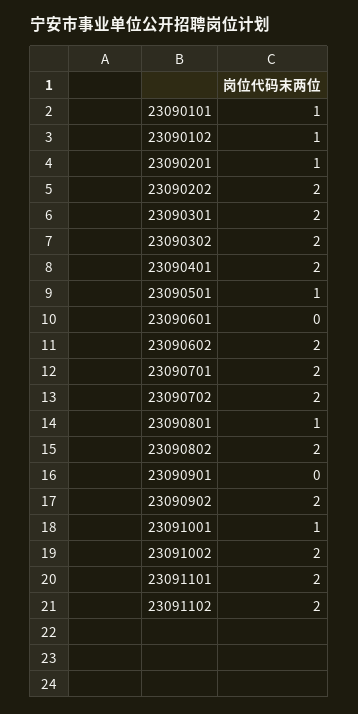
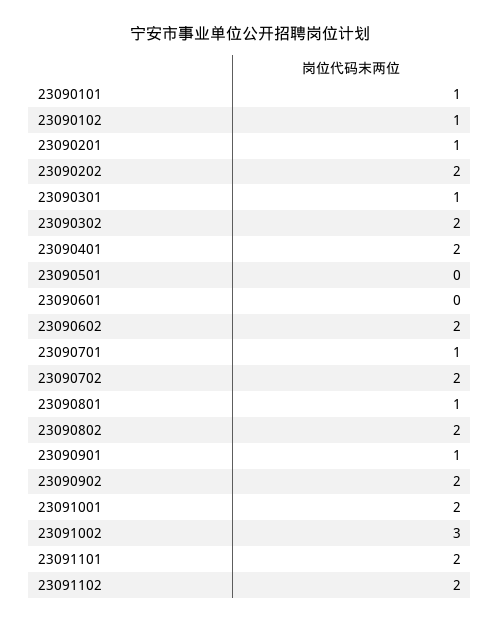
  {
    "23090101": 1,
    "23090102": 1,
    "23090201": 1,
    "23090202": 2,
-   "23090301": 2,
+   "23090301": 1,
    "23090302": 2,
    "23090401": 2,
-   "23090501": 1,
+   "23090501": 0,
    "23090601": 0,
    "23090602": 2,
-   "23090701": 2,
+   "23090701": 1,
    "23090702": 2,
    "23090801": 1,
    "23090802": 2,
-   "23090901": 0,
+   "23090901": 1,
    "23090902": 2,
-   "23091001": 1,
+   "23091001": 2,
-   "23091002": 2,
+   "23091002": 3,
    "23091101": 2,
    "23091102": 2
  }

